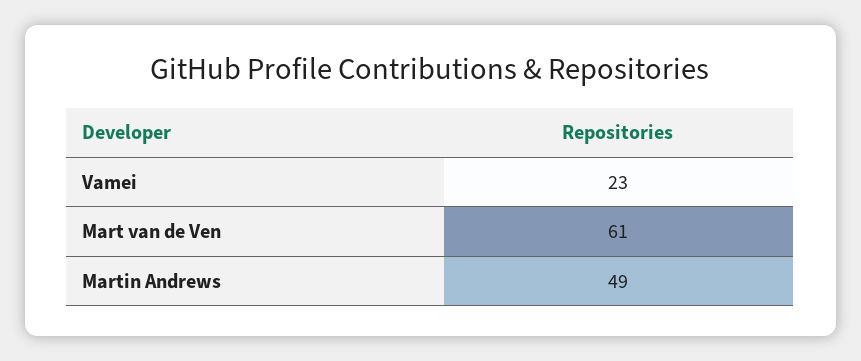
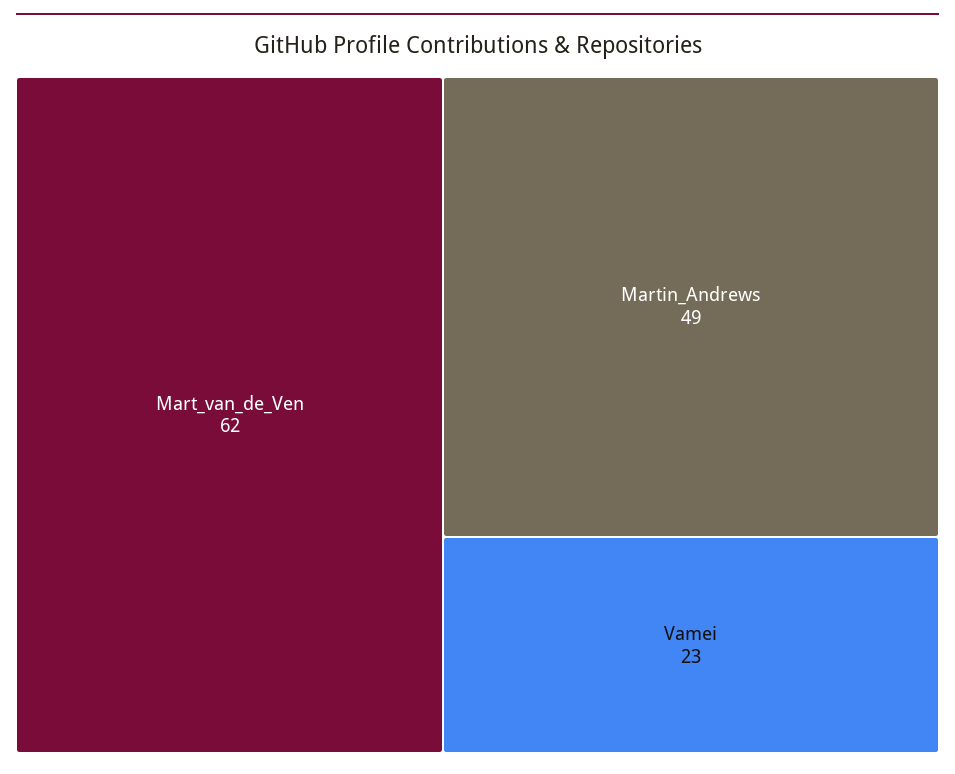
  {
    "Vamei": 23,
-   "Mart van de Ven": 61,
+   "Mart van de Ven": 62,
    "Martin Andrews": 49
  }

